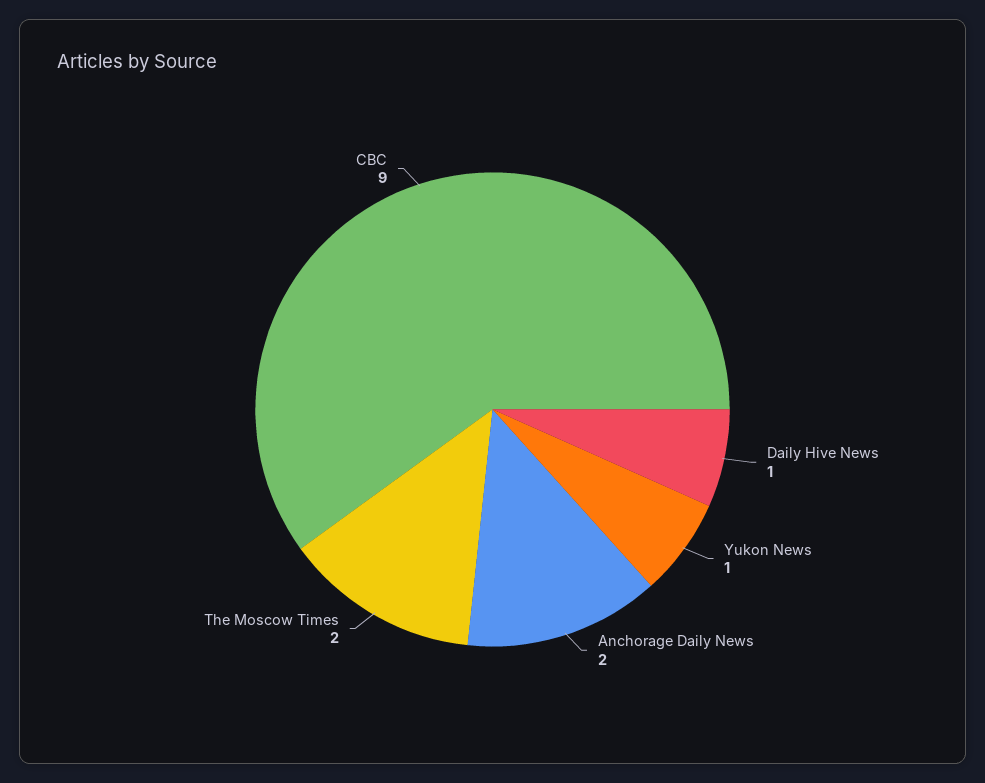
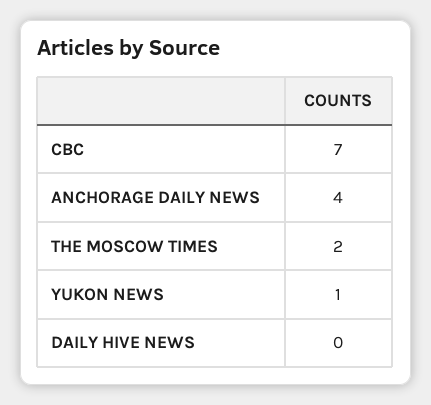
  {
-   "Daily Hive News": 1,
+   "Daily Hive News": 0,
    "Yukon News": 1,
-   "Anchorage Daily News": 2,
+   "Anchorage Daily News": 4,
    "The Moscow Times": 2,
-   "CBC": 9
+   "CBC": 7
  }

